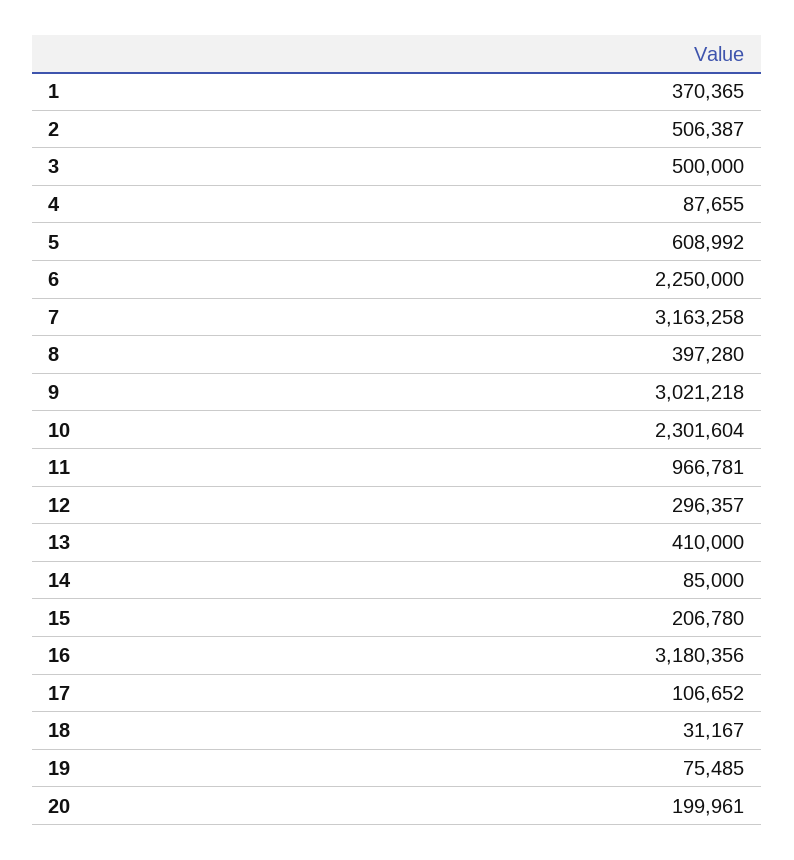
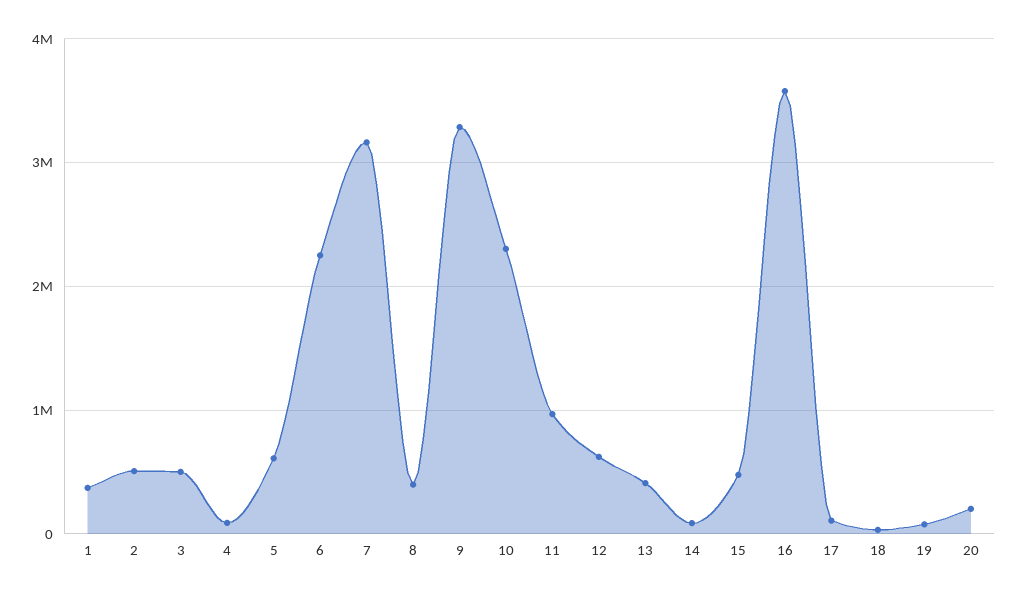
  {
    "1": 370365,
    "2": 506387,
    "3": 500000,
    "4": 87655,
    "5": 608992,
    "6": 2250000,
    "7": 3163258,
    "8": 397280,
-   "9": 3021218,
+   "9": 3300000,
    "10": 2301604,
    "11": 966781,
-   "12": 296357,
+   "12": 600000,
    "13": 410000,
    "14": 85000,
-   "15": 206780,
+   "15": 500000,
-   "16": 3180356,
+   "16": 3600000,
    "17": 106652,
    "18": 31167,
    "19": 75485,
    "20": 199961
  }

